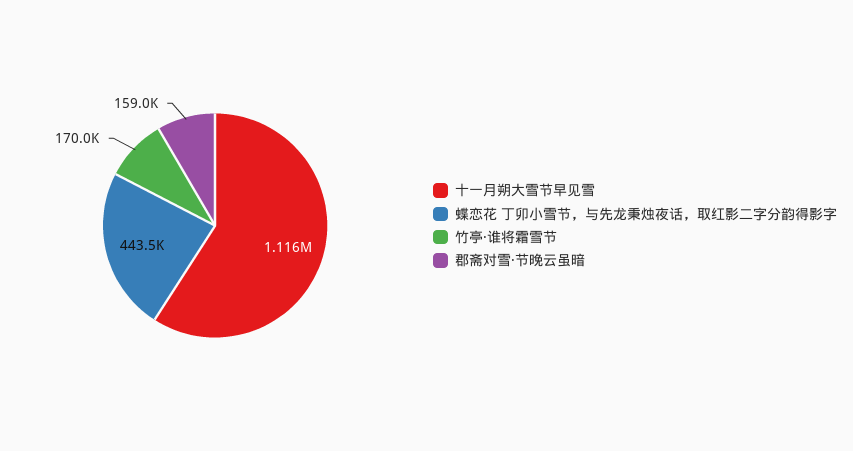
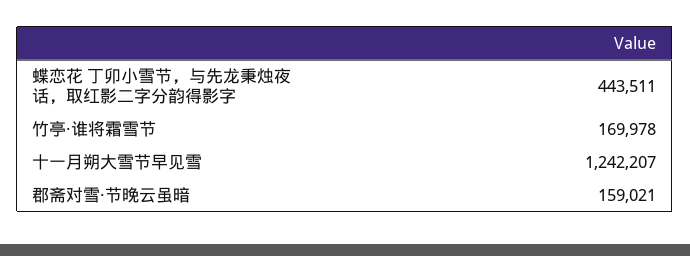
  {
-   "十一月朔大雪节早见雪": 1116000,
+   "十一月朔大雪节早见雪": 1242207,
    "蝶恋花 丁卯小雪节，与先龙秉烛夜话，取红影二字分韵得影字": 443511,
    "竹亭·谁将霜雪节": 169978,
    "郡斋对雪·节晚云虽暗": 159021
  }

